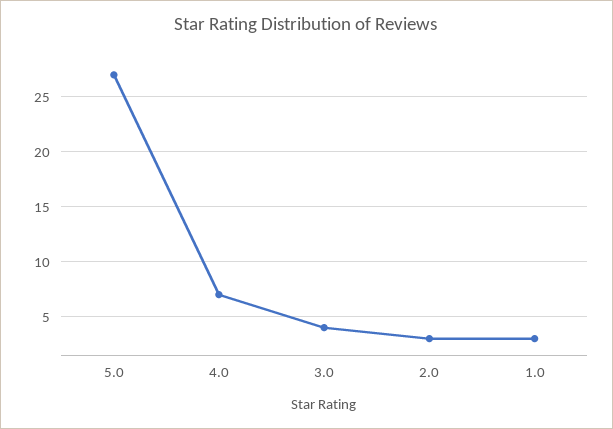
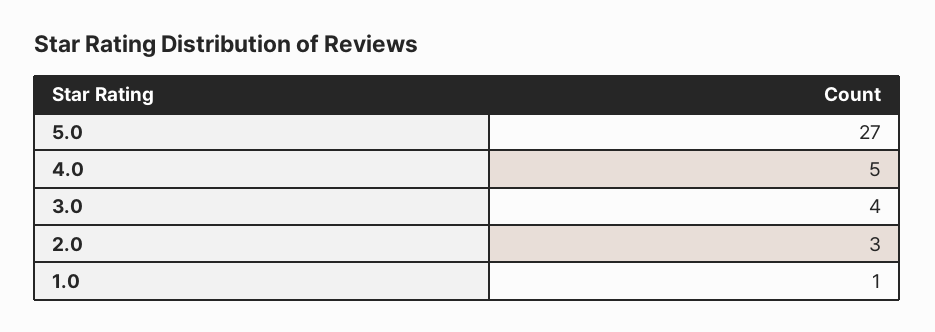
  {
    "5.0": 27,
-   "4.0": 7,
+   "4.0": 5,
    "3.0": 4,
    "2.0": 3,
-   "1.0": 3
+   "1.0": 1
  }

